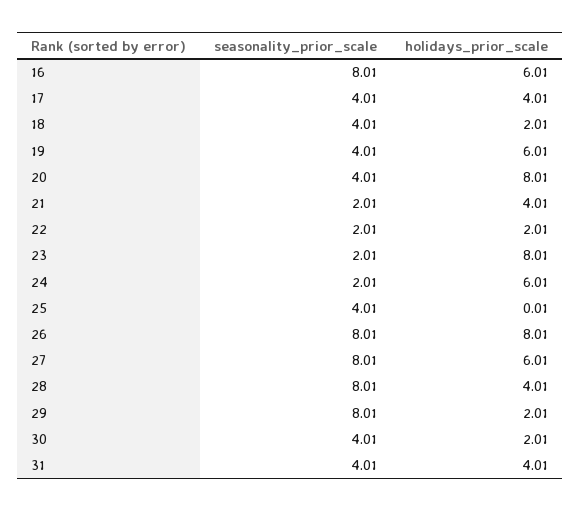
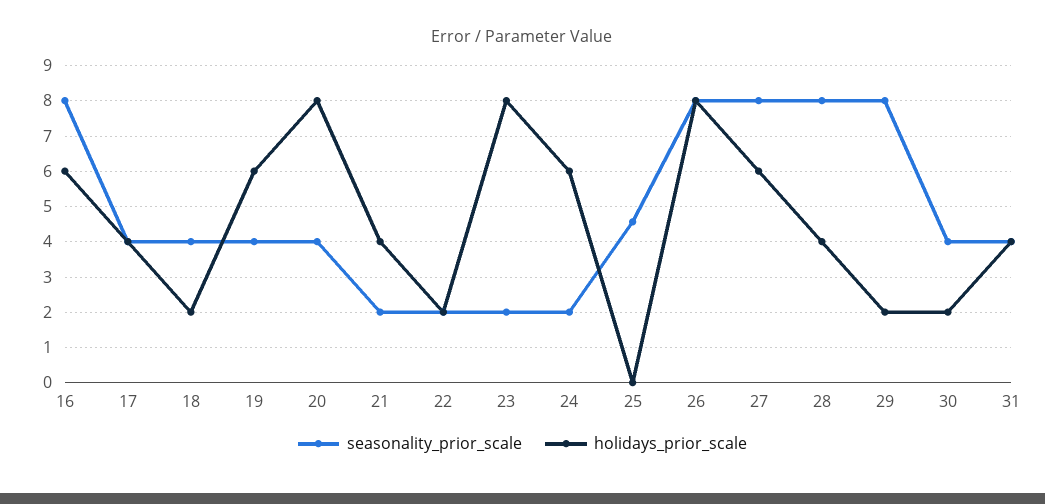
  {
    "seasonality_prior_scale": {
      "16": 8.01,
      "17": 4.01,
      "18": 4.01,
      "19": 4.01,
      "20": 4.01,
      "21": 2.01,
      "22": 2.01,
      "23": 2.01,
      "24": 2.01,
-     "25": 4.01,
+     "25": 4.6,
      "26": 8.01,
      "27": 8.01,
      "28": 8.01,
      "29": 8.01,
      "30": 4.01,
      "31": 4.01
    },
    "holidays_prior_scale": {
      "16": 6.01,
      "17": 4.01,
      "18": 2.01,
      "19": 6.01,
      "20": 8.01,
      "21": 4.01,
      "22": 2.01,
      "23": 8.01,
      "24": 6.01,
      "25": 0.01,
      "26": 8.01,
      "27": 6.01,
      "28": 4.01,
      "29": 2.01,
      "30": 2.01,
      "31": 4.01
    }
  }

